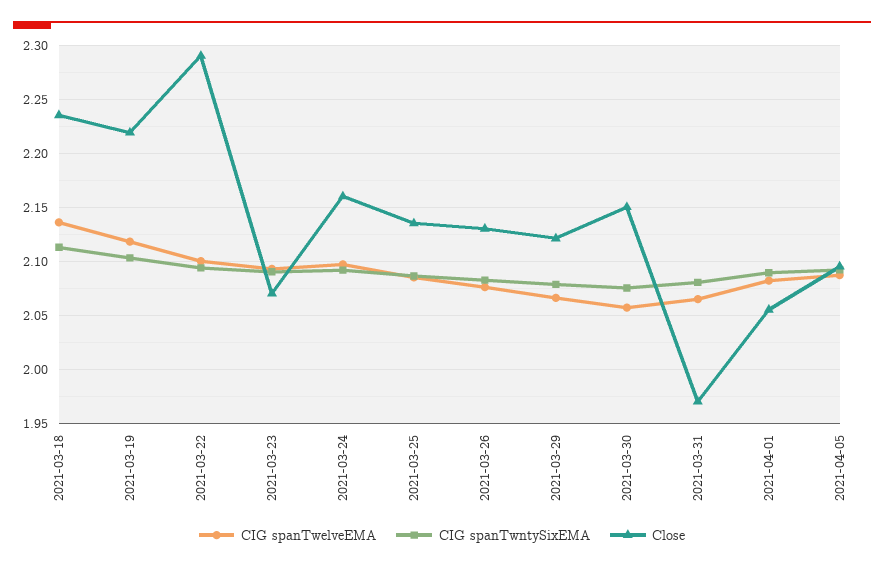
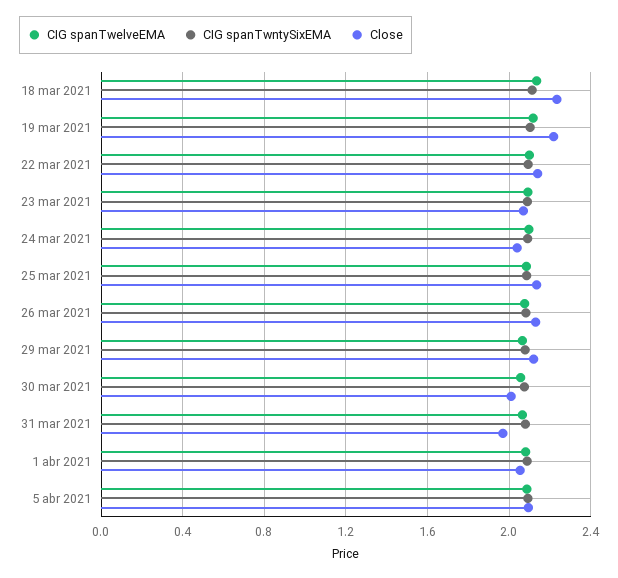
  {
    "CIG spanTwelveEMA": {
      "2021-03-18": 2.14,
      "2021-03-19": 2.12,
      "2021-03-22": 2.1,
      "2021-03-23": 2.09,
      "2021-03-24": 2.1,
      "2021-03-25": 2.09,
      "2021-03-26": 2.08,
      "2021-03-29": 2.07,
      "2021-03-30": 2.06,
      "2021-03-31": 2.07,
      "2021-04-01": 2.08,
      "2021-04-05": 2.09
    },
    "CIG spanTwntySixEMA": {
      "2021-03-18": 2.11,
      "2021-03-19": 2.1,
      "2021-03-22": 2.09,
      "2021-03-23": 2.09,
      "2021-03-24": 2.09,
      "2021-03-25": 2.09,
      "2021-03-26": 2.08,
      "2021-03-29": 2.08,
      "2021-03-30": 2.08,
      "2021-03-31": 2.08,
      "2021-04-01": 2.09,
      "2021-04-05": 2.09
    },
    "Close": {
      "2021-03-18": 2.24,
      "2021-03-19": 2.22,
-     "2021-03-22": 2.29,
+     "2021-03-22": 2.15,
      "2021-03-23": 2.07,
-     "2021-03-24": 2.16,
+     "2021-03-24": 2.05,
      "2021-03-25": 2.14,
      "2021-03-26": 2.13,
      "2021-03-29": 2.12,
-     "2021-03-30": 2.15,
+     "2021-03-30": 2,
      "2021-03-31": 1.97,
      "2021-04-01": 2.06,
      "2021-04-05": 2.1
    }
  }

